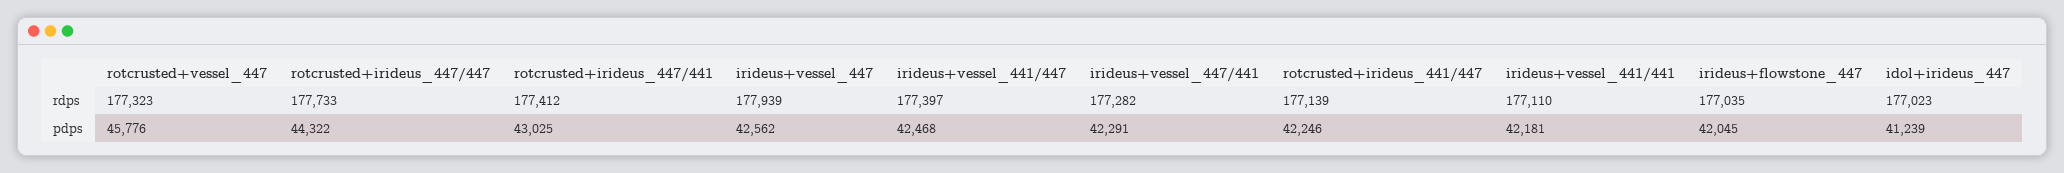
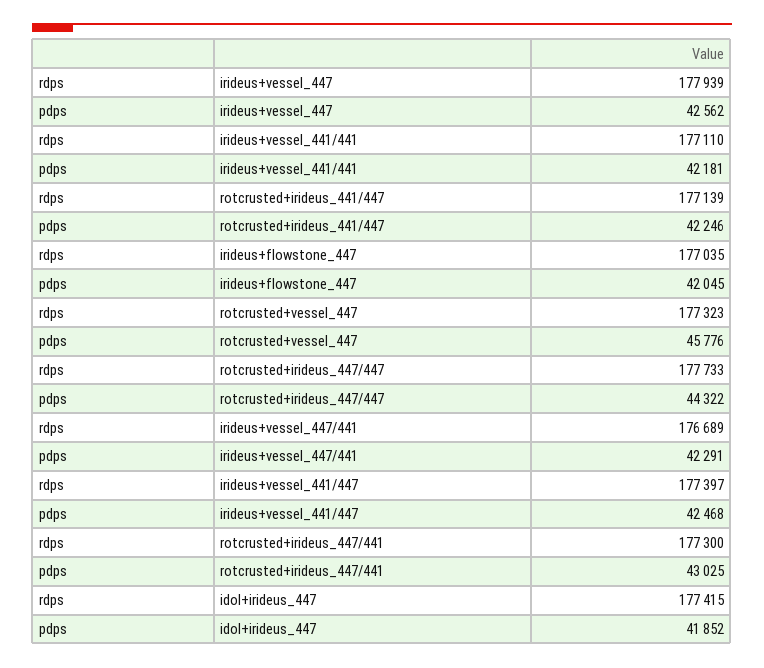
  {
    "rotcrusted+vessel_447": {
      "rdps": 177323,
      "pdps": 45776
    },
    "rotcrusted+irideus_447/447": {
      "rdps": 177733,
      "pdps": 44322
    },
    "rotcrusted+irideus_447/441": {
-     "rdps": 177412,
+     "rdps": 177300,
      "pdps": 43025
    },
    "irideus+vessel_447": {
      "rdps": 177939,
      "pdps": 42562
    },
    "irideus+vessel_441/447": {
      "rdps": 177397,
      "pdps": 42468
    },
    "irideus+vessel_447/441": {
-     "rdps": 177282,
+     "rdps": 176689,
      "pdps": 42291
    },
    "rotcrusted+irideus_441/447": {
      "rdps": 177139,
      "pdps": 42246
    },
    "irideus+vessel_441/441": {
      "rdps": 177110,
      "pdps": 42181
    },
    "irideus+flowstone_447": {
      "rdps": 177035,
      "pdps": 42045
    },
    "idol+irideus_447": {
-     "rdps": 177023,
+     "rdps": 177415,
-     "pdps": 41239
+     "pdps": 41852
    }
  }

